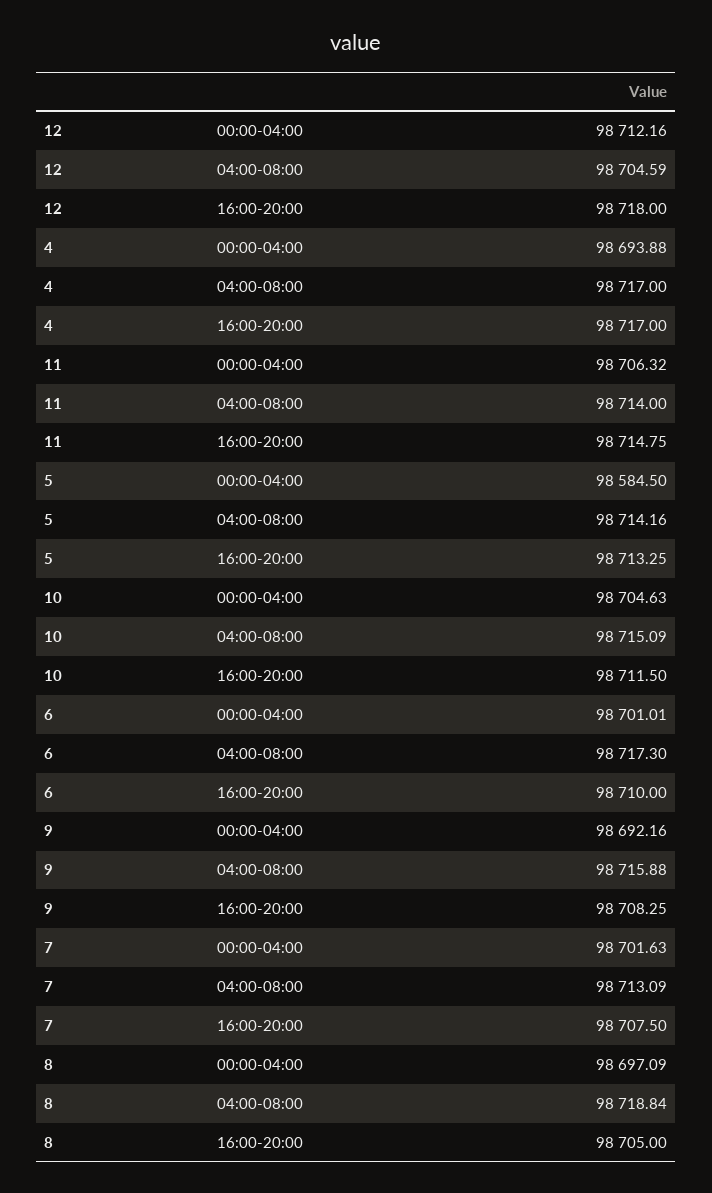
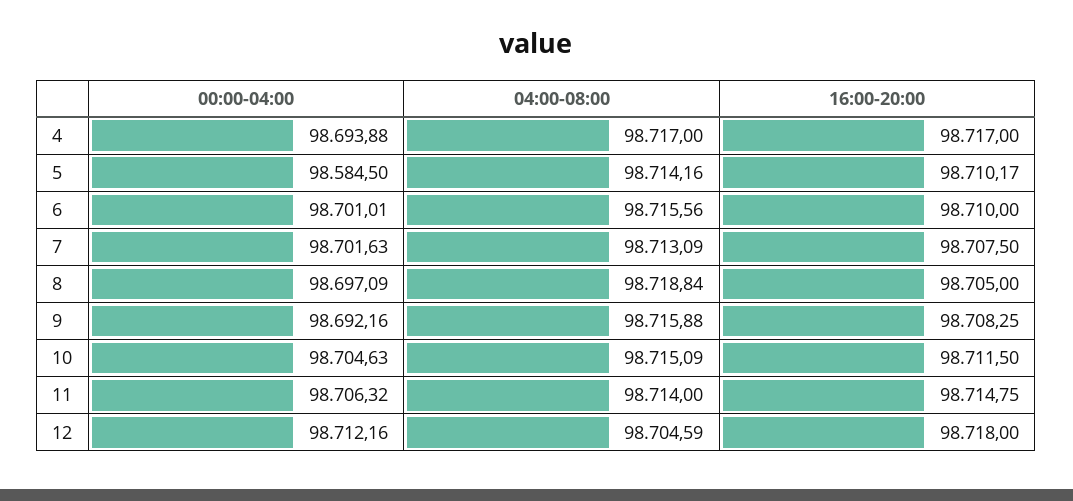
  {
    "12": {
      "00:00-04:00": 98712.16,
      "04:00-08:00": 98704.59,
      "16:00-20:00": 98718
    },
    "4": {
      "00:00-04:00": 98693.88,
      "04:00-08:00": 98717,
      "16:00-20:00": 98717
    },
    "11": {
      "00:00-04:00": 98706.32,
      "04:00-08:00": 98714,
      "16:00-20:00": 98714.75
    },
    "5": {
      "00:00-04:00": 98584.5,
      "04:00-08:00": 98714.16,
-     "16:00-20:00": 98713.25
+     "16:00-20:00": 98710.17
    },
    "10": {
      "00:00-04:00": 98704.63,
      "04:00-08:00": 98715.09,
      "16:00-20:00": 98711.5
    },
    "6": {
      "00:00-04:00": 98701.01,
-     "04:00-08:00": 98717.3,
+     "04:00-08:00": 98715.56,
      "16:00-20:00": 98710
    },
    "9": {
      "00:00-04:00": 98692.16,
      "04:00-08:00": 98715.88,
      "16:00-20:00": 98708.25
    },
    "7": {
      "00:00-04:00": 98701.63,
      "04:00-08:00": 98713.09,
      "16:00-20:00": 98707.5
    },
    "8": {
      "00:00-04:00": 98697.09,
      "04:00-08:00": 98718.84,
      "16:00-20:00": 98705
    }
  }

